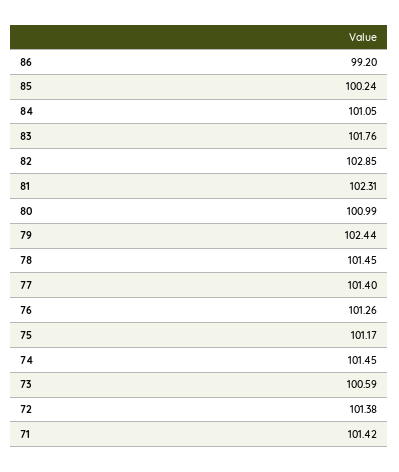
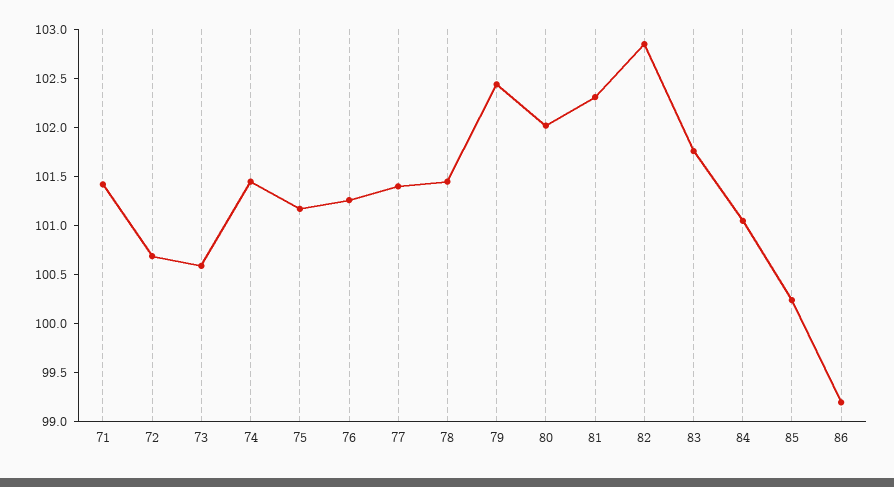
  {
    "86": 99.2,
    "85": 100.24,
    "84": 101.05,
    "83": 101.76,
    "82": 102.85,
    "81": 102.31,
-   "80": 100.99,
+   "80": 102,
    "79": 102.44,
    "78": 101.45,
    "77": 101.4,
    "76": 101.26,
    "75": 101.17,
    "74": 101.45,
    "73": 100.59,
-   "72": 101.38,
+   "72": 100.7,
    "71": 101.42
  }

